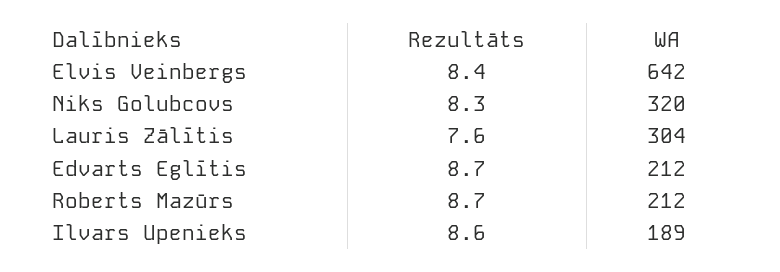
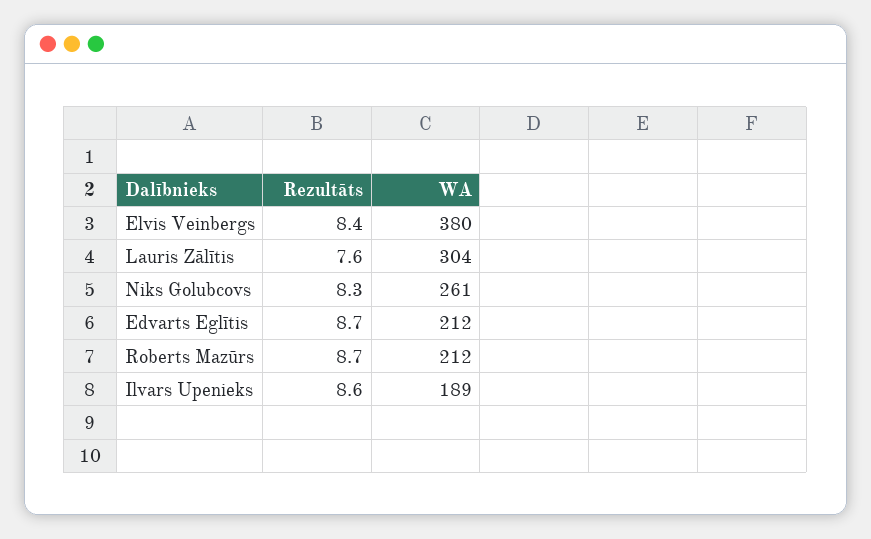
  {
    "Rezultāts": {
      "Elvis Veinbergs": 8.4,
      "Niks Golubcovs": 8.3,
      "Lauris Zālītis": 7.6,
      "Edvarts Eglītis": 8.7,
      "Roberts Mazūrs": 8.7,
      "Ilvars Upenieks": 8.6
    },
    "WA": {
-     "Elvis Veinbergs": 642,
+     "Elvis Veinbergs": 380,
-     "Niks Golubcovs": 320,
+     "Niks Golubcovs": 261,
      "Lauris Zālītis": 304,
      "Edvarts Eglītis": 212,
      "Roberts Mazūrs": 212,
      "Ilvars Upenieks": 189
    }
  }

